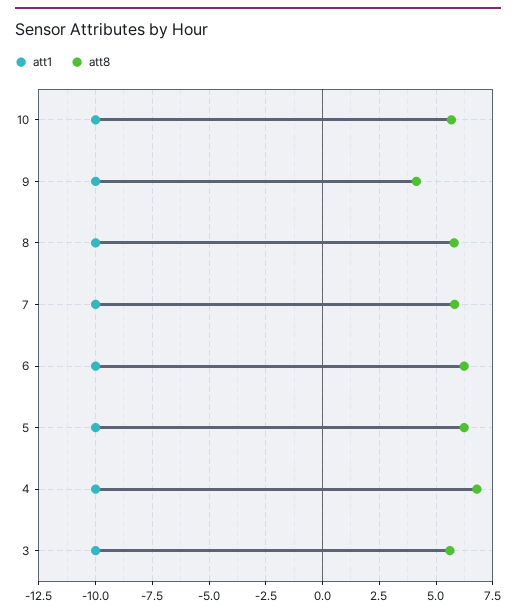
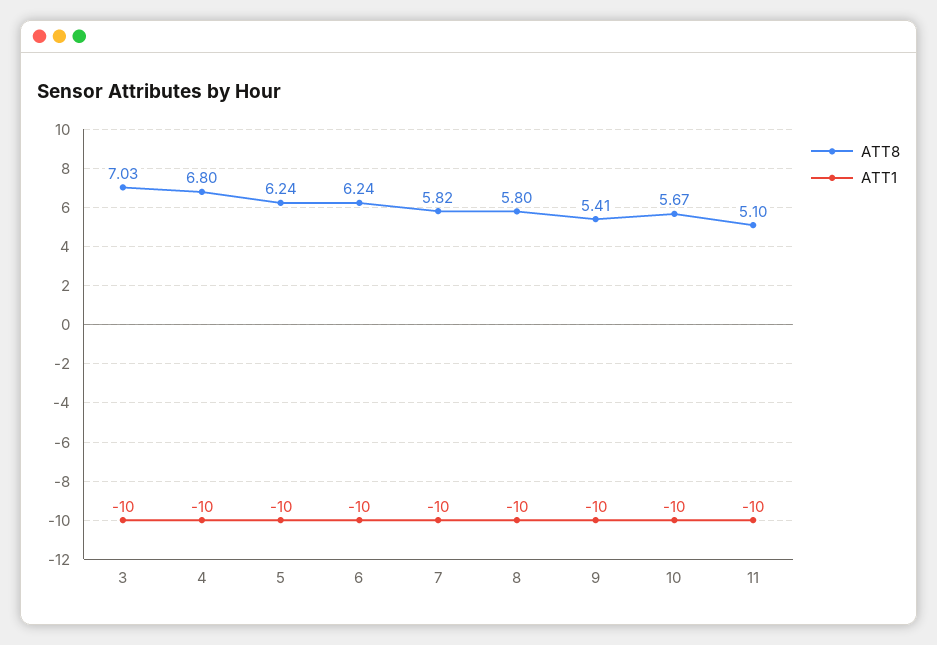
  {
    "att1": {
      "10": -10,
      "9": -10,
      "8": -10,
      "7": -10,
      "6": -10,
      "5": -10,
      "4": -10,
-     "3": -10
+     "3": -10,
+     "11": -10
    },
    "att8": {
      "10": 5.67,
-     "9": 4,
+     "9": 5.41,
      "8": 5.8,
      "7": 5.82,
      "6": 6.24,
      "5": 6.24,
      "4": 6.8,
-     "3": 5.5
+     "3": 7.03,
+     "11": 5.1
    }
  }

